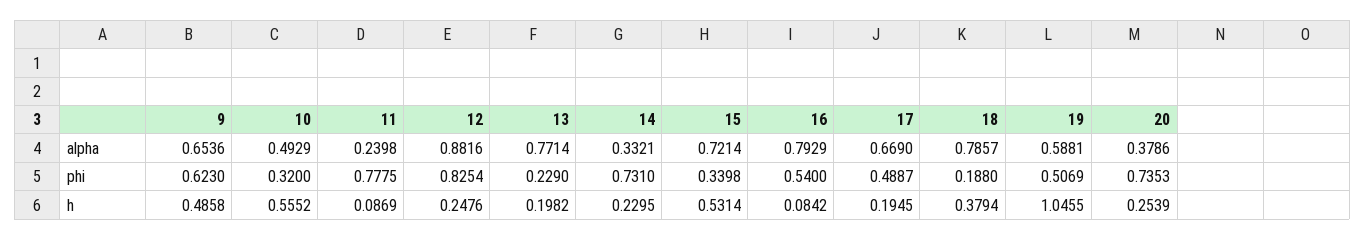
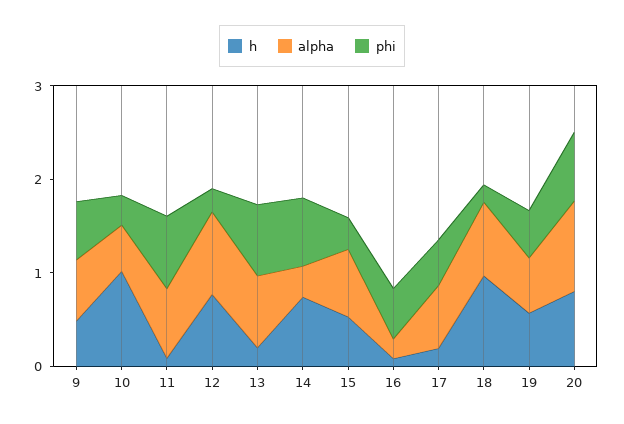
  {
    "alpha": {
      "9": 0.6536,
      "10": 0.4929,
-     "11": 0.2398,
+     "11": 0.8,
      "12": 0.8816,
      "13": 0.7714,
      "14": 0.3321,
      "15": 0.7214,
-     "16": 0.7929,
+     "16": 0.2,
      "17": 0.669,
      "18": 0.7857,
      "19": 0.5881,
-     "20": 0.3786
+     "20": 1
    },
    "phi": {
      "9": 0.623,
      "10": 0.32,
      "11": 0.7775,
-     "12": 0.8254,
+     "12": 0.2,
-     "13": 0.229,
+     "13": 0.8,
      "14": 0.731,
      "15": 0.3398,
      "16": 0.54,
      "17": 0.4887,
      "18": 0.188,
      "19": 0.5069,
      "20": 0.7353
    },
    "h": {
      "9": 0.4858,
-     "10": 0.5552,
+     "10": 1,
      "11": 0.0869,
-     "12": 0.2476,
+     "12": 0.8,
      "13": 0.1982,
-     "14": 0.2295,
+     "14": 0.8,
      "15": 0.5314,
      "16": 0.0842,
      "17": 0.1945,
-     "18": 0.3794,
+     "18": 1,
-     "19": 1.0455,
+     "19": 0.6,
-     "20": 0.2539
+     "20": 0.8
    }
  }

